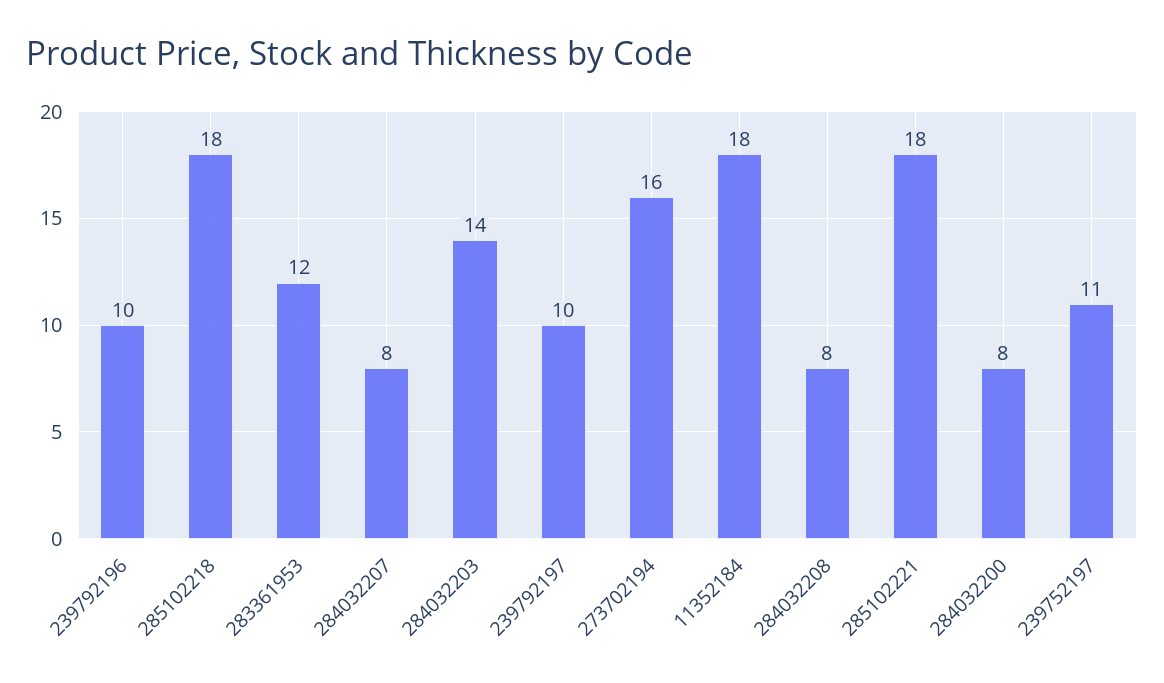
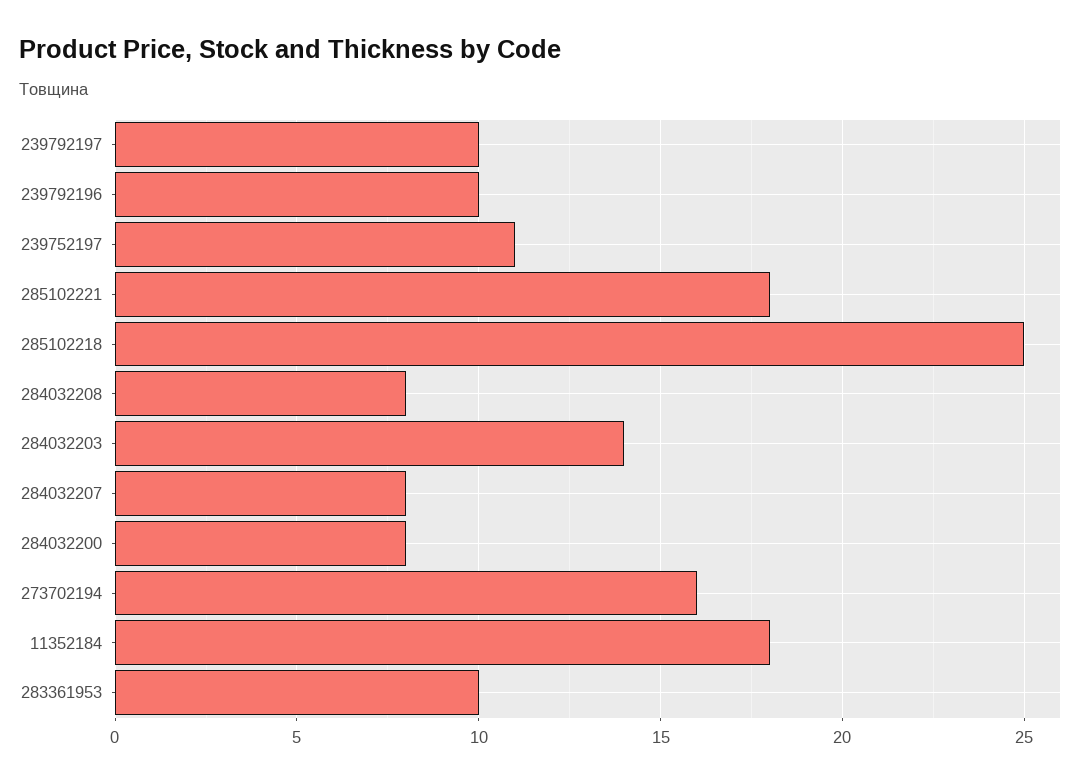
  {
    "239792196": 10,
-   "285102218": 18,
+   "285102218": 25,
-   "283361953": 12,
+   "283361953": 10,
    "284032207": 8,
    "284032203": 14,
    "239792197": 10,
    "273702194": 16,
    "11352184": 18,
    "284032208": 8,
    "285102221": 18,
    "284032200": 8,
    "239752197": 11
  }

